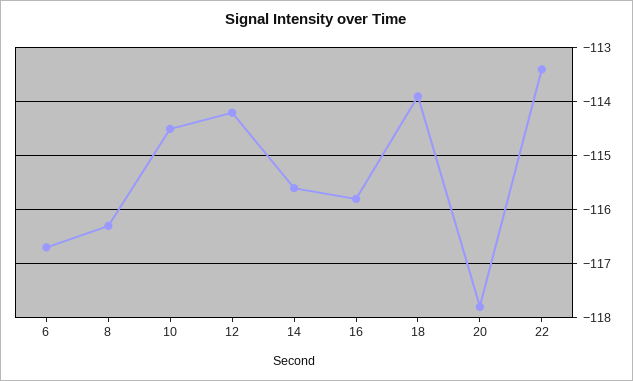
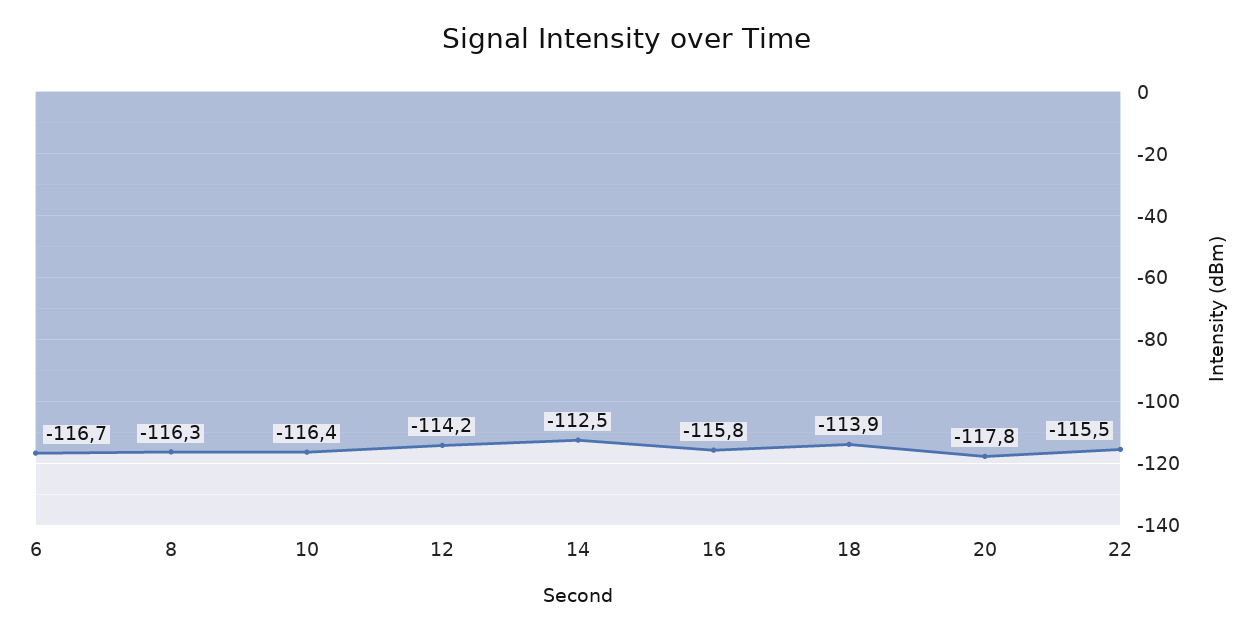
  {
    "6": -116.7,
    "8": -116.3,
-   "10": -114.5,
+   "10": -116.4,
    "12": -114.2,
-   "14": -115.5,
+   "14": -112.5,
    "16": -115.8,
    "18": -113.9,
    "20": -117.8,
-   "22": -113.5
+   "22": -115.5
  }

